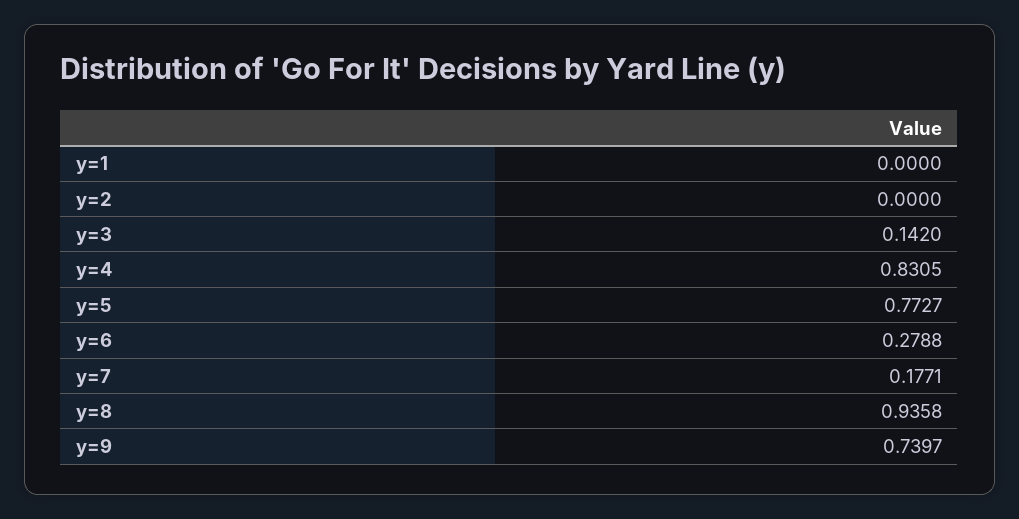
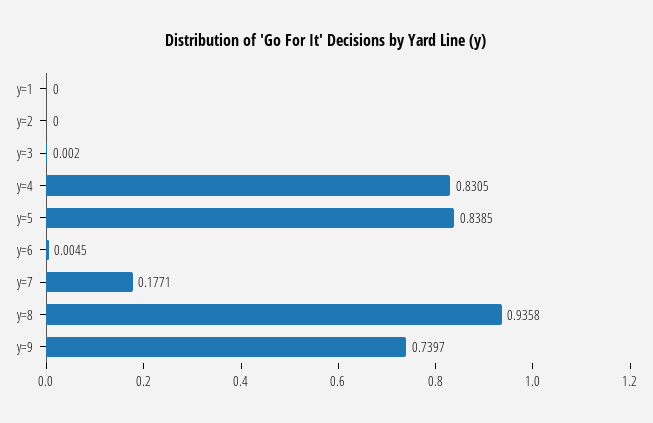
  {
    "y=1": 0,
    "y=2": 0,
-   "y=3": 0.142,
+   "y=3": 0.002,
    "y=4": 0.8305,
-   "y=5": 0.7727,
+   "y=5": 0.8385,
-   "y=6": 0.2788,
+   "y=6": 0.0045,
    "y=7": 0.1771,
    "y=8": 0.9358,
    "y=9": 0.7397
  }

